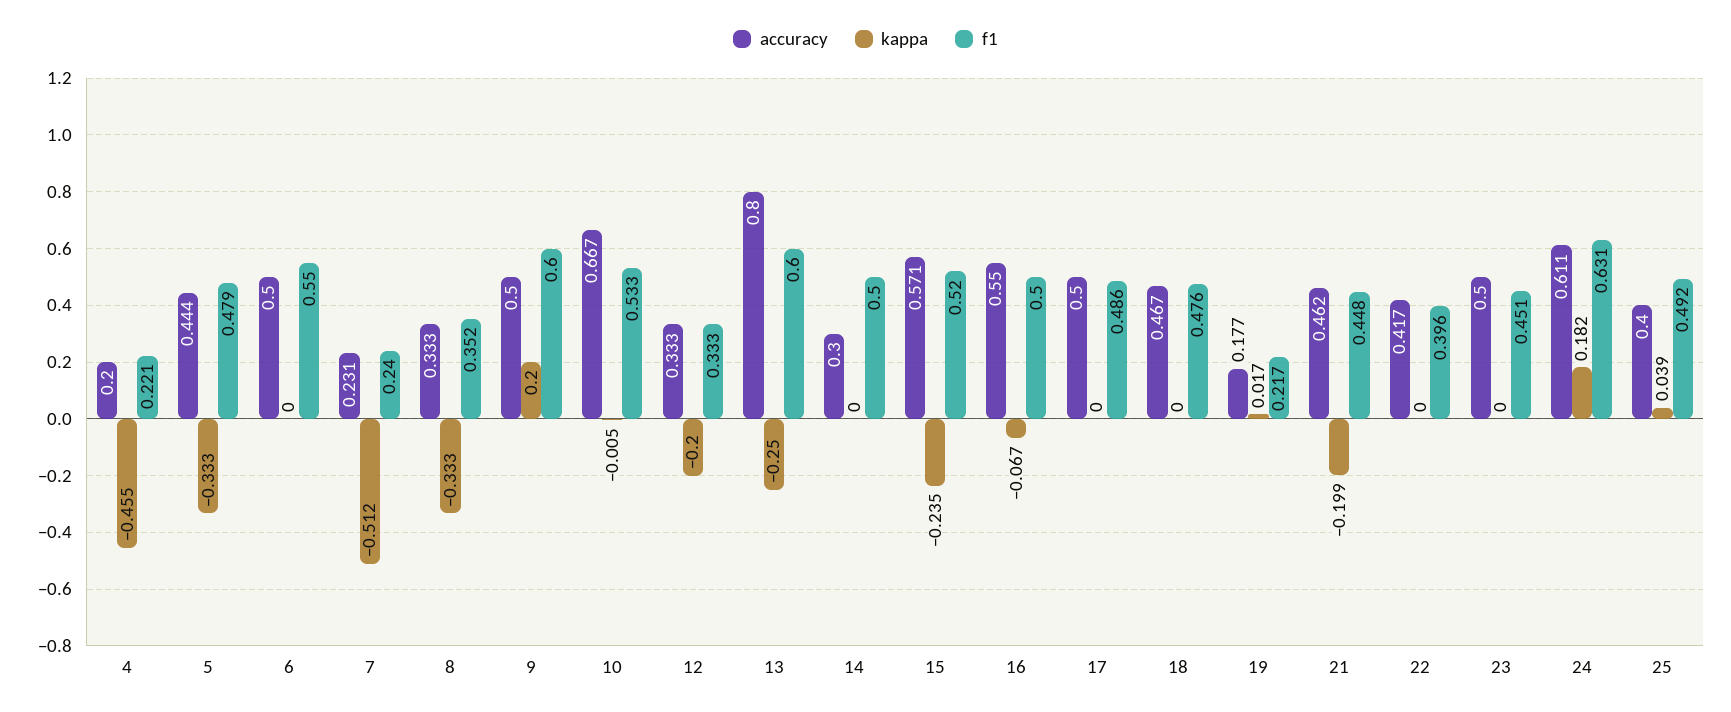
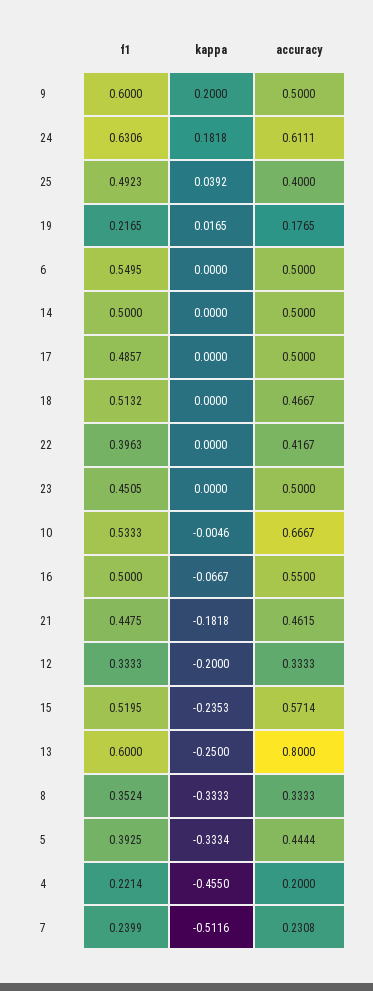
  {
    "accuracy": {
      "4": 0.2,
      "5": 0.4444,
      "6": 0.5,
      "7": 0.2308,
      "8": 0.3333,
      "9": 0.5,
      "10": 0.6667,
      "12": 0.3333,
      "13": 0.8,
-     "14": 0.3,
+     "14": 0.5,
      "15": 0.5714,
      "16": 0.55,
      "17": 0.5,
      "18": 0.4667,
      "19": 0.1765,
      "21": 0.4615,
      "22": 0.4167,
      "23": 0.5,
      "24": 0.6111,
      "25": 0.4
    },
    "kappa": {
      "4": -0.455,
      "5": -0.3334,
      "6": 0,
      "7": -0.5116,
      "8": -0.3333,
      "9": 0.2,
      "10": -0.0046,
      "12": -0.2,
      "13": -0.25,
      "14": 0,
      "15": -0.2353,
      "16": -0.0667,
      "17": 0,
      "18": 0,
      "19": 0.0165,
-     "21": -0.199,
+     "21": -0.1818,
      "22": 0,
      "23": 0,
      "24": 0.1818,
      "25": 0.0392
    },
    "f1": {
      "4": 0.2214,
-     "5": 0.479,
+     "5": 0.3925,
      "6": 0.5495,
      "7": 0.2399,
      "8": 0.3524,
      "9": 0.6,
      "10": 0.5333,
      "12": 0.3333,
      "13": 0.6,
      "14": 0.5,
      "15": 0.5195,
      "16": 0.5,
      "17": 0.4857,
-     "18": 0.476,
+     "18": 0.5132,
      "19": 0.2165,
      "21": 0.4475,
      "22": 0.3963,
      "23": 0.4505,
      "24": 0.6306,
      "25": 0.4923
    }
  }

